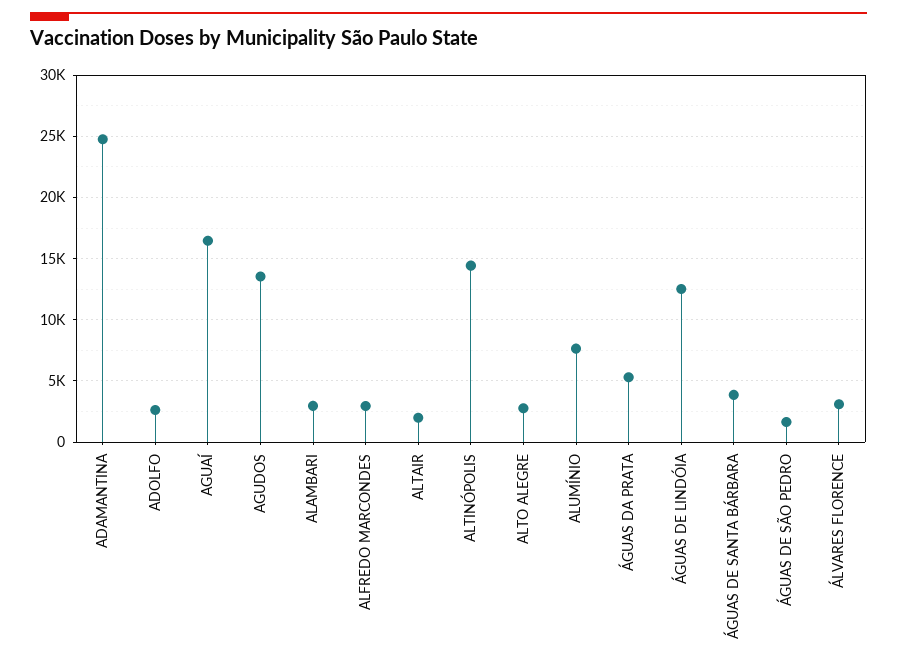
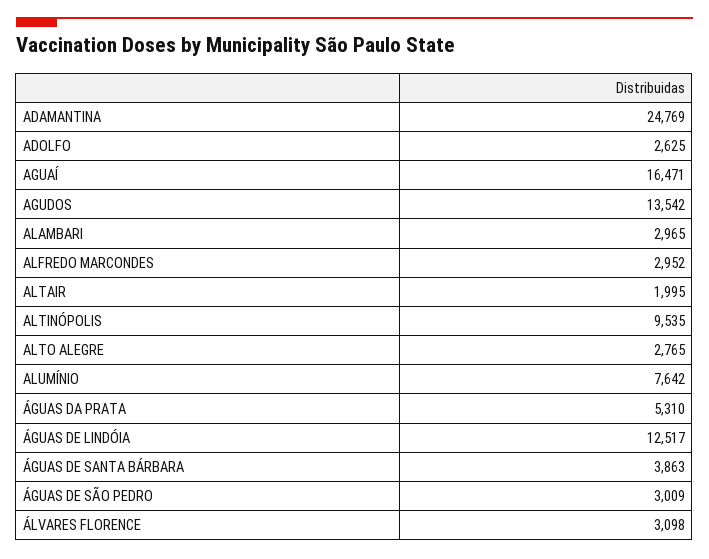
  {
    "ADAMANTINA": 24769,
    "ADOLFO": 2625,
    "AGUAÍ": 16471,
    "AGUDOS": 13542,
    "ALAMBARI": 2965,
    "ALFREDO MARCONDES": 2952,
    "ALTAIR": 1995,
-   "ALTINÓPOLIS": 14500,
+   "ALTINÓPOLIS": 9535,
    "ALTO ALEGRE": 2765,
    "ALUMÍNIO": 7642,
    "ÁGUAS DA PRATA": 5310,
    "ÁGUAS DE LINDÓIA": 12517,
    "ÁGUAS DE SANTA BÁRBARA": 3863,
-   "ÁGUAS DE SÃO PEDRO": 1500,
+   "ÁGUAS DE SÃO PEDRO": 3009,
    "ÁLVARES FLORENCE": 3098
  }

